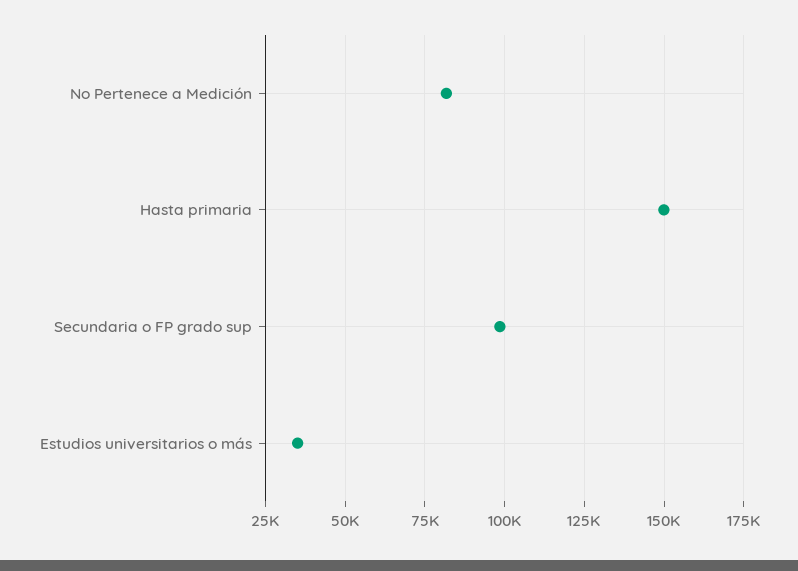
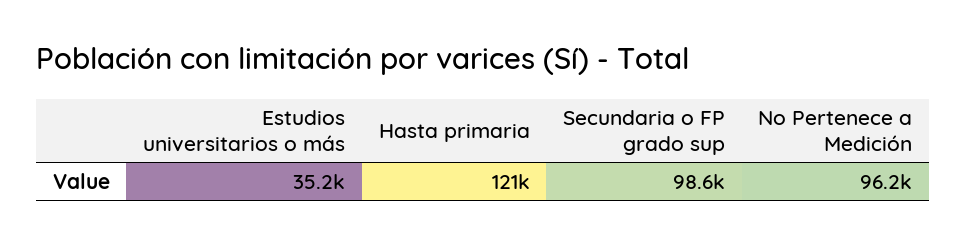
  {
-   "No Pertenece a Medición": 82500,
+   "No Pertenece a Medición": 96200,
-   "Hasta primaria": 150000,
+   "Hasta primaria": 121000,
    "Secundaria o FP grado sup": 98600,
    "Estudios universitarios o más": 35200
  }

